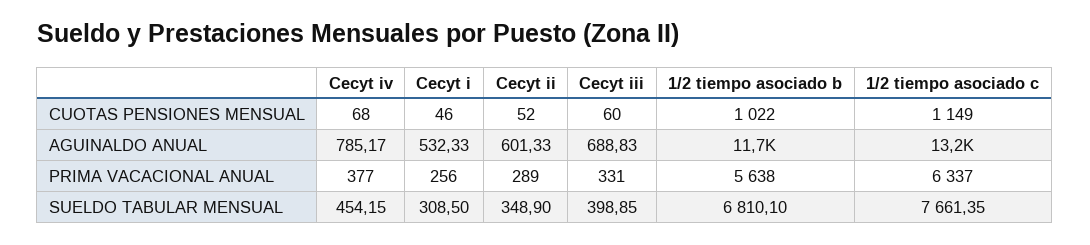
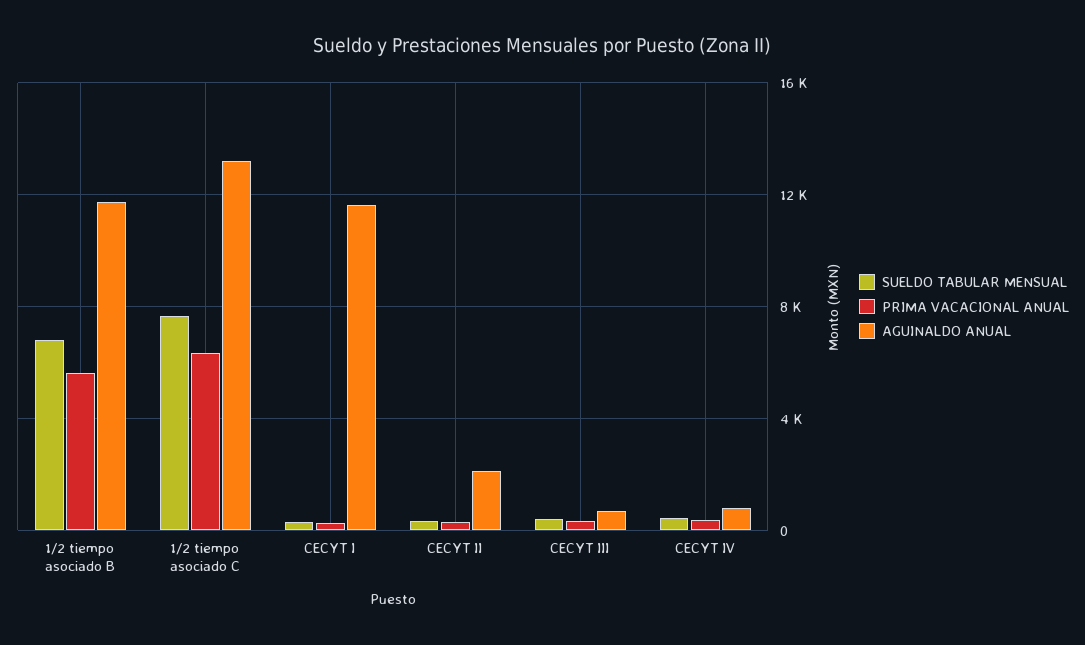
  {
-   "CUOTAS PENSIONES MENSUAL": {
-     "Cecyt iv": 68,
-     "Cecyt i": 46,
-     "Cecyt ii": 52,
-     "Cecyt iii": 60,
-     "1/2 tiempo asociado b": 1022,
-     "1/2 tiempo asociado c": 1149
-   },
    "AGUINALDO ANUAL": {
      "Cecyt iv": 785.17,
-     "Cecyt i": 532.33,
+     "Cecyt i": 11500,
-     "Cecyt ii": 601.33,
+     "Cecyt ii": 2000,
      "Cecyt iii": 688.83,
      "1/2 tiempo asociado b": 11700,
      "1/2 tiempo asociado c": 13200
    },
    "PRIMA VACACIONAL ANUAL": {
      "Cecyt iv": 377,
      "Cecyt i": 256,
      "Cecyt ii": 289,
      "Cecyt iii": 331,
      "1/2 tiempo asociado b": 5638,
      "1/2 tiempo asociado c": 6337
    },
    "SUELDO TABULAR MENSUAL": {
      "Cecyt iv": 454.15,
      "Cecyt i": 308.5,
      "Cecyt ii": 348.9,
      "Cecyt iii": 398.85,
      "1/2 tiempo asociado b": 6810.1,
      "1/2 tiempo asociado c": 7661.35
    }
  }

